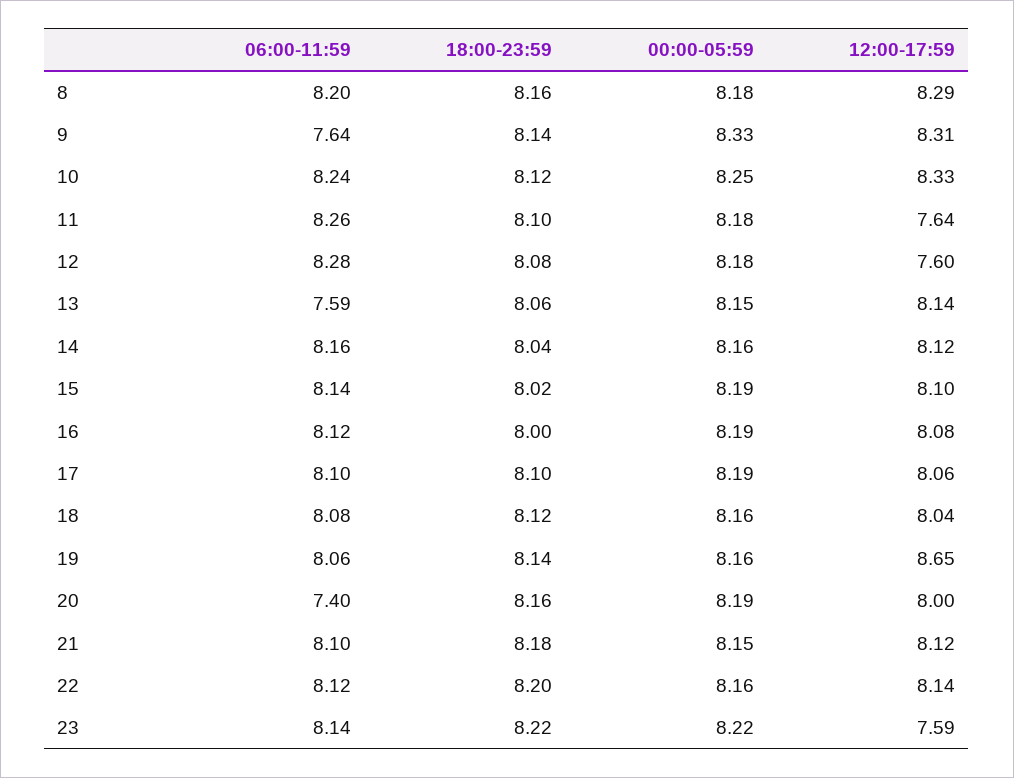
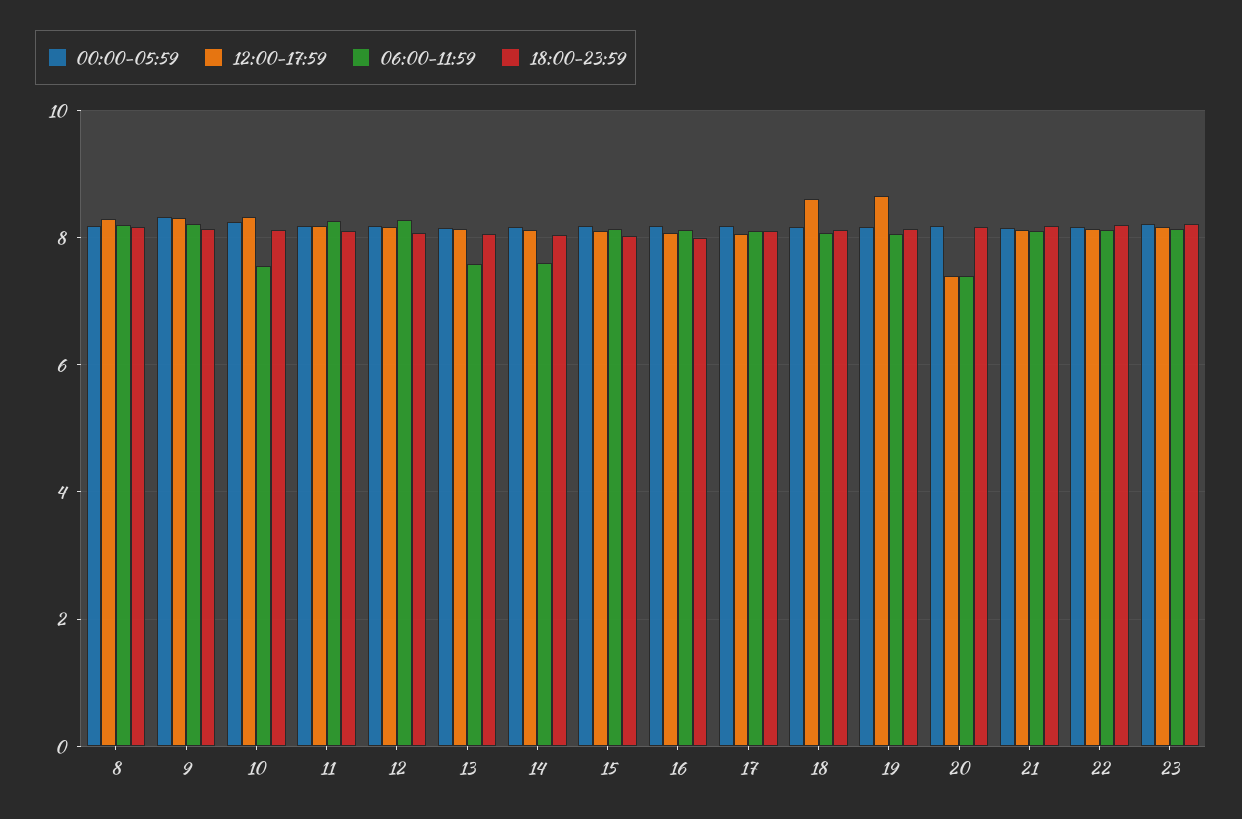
  {
    "06:00-11:59": {
      "8": 8.2,
-     "9": 7.64,
+     "9": 8.2,
-     "10": 8.24,
+     "10": 7.6,
      "11": 8.26,
      "12": 8.28,
      "13": 7.59,
-     "14": 8.16,
+     "14": 7.6,
      "15": 8.14,
      "16": 8.12,
      "17": 8.1,
      "18": 8.08,
      "19": 8.06,
      "20": 7.4,
      "21": 8.1,
      "22": 8.12,
      "23": 8.14
    },
    "18:00-23:59": {
      "8": 8.16,
      "9": 8.14,
      "10": 8.12,
      "11": 8.1,
      "12": 8.08,
      "13": 8.06,
      "14": 8.04,
      "15": 8.02,
      "16": 8,
      "17": 8.1,
      "18": 8.12,
      "19": 8.14,
      "20": 8.16,
      "21": 8.18,
      "22": 8.2,
      "23": 8.22
    },
    "00:00-05:59": {
      "8": 8.18,
      "9": 8.33,
      "10": 8.25,
      "11": 8.18,
      "12": 8.18,
      "13": 8.15,
      "14": 8.16,
      "15": 8.19,
      "16": 8.19,
      "17": 8.19,
      "18": 8.16,
      "19": 8.16,
      "20": 8.19,
      "21": 8.15,
      "22": 8.16,
      "23": 8.22
    },
    "12:00-17:59": {
      "8": 8.29,
      "9": 8.31,
      "10": 8.33,
-     "11": 7.64,
+     "11": 8.2,
-     "12": 7.6,
+     "12": 8.2,
      "13": 8.14,
      "14": 8.12,
      "15": 8.1,
      "16": 8.08,
      "17": 8.06,
-     "18": 8.04,
+     "18": 8.6,
      "19": 8.65,
-     "20": 8,
+     "20": 7.4,
      "21": 8.12,
      "22": 8.14,
-     "23": 7.59
+     "23": 8.2
    }
  }

